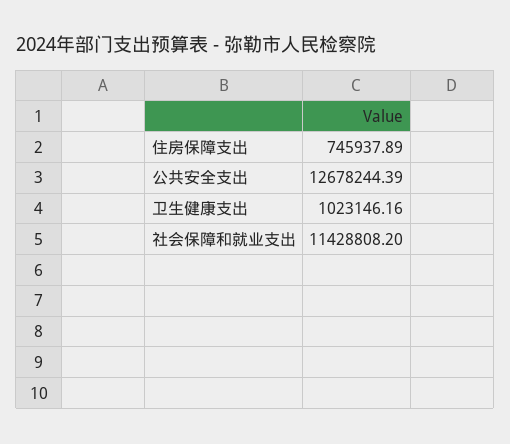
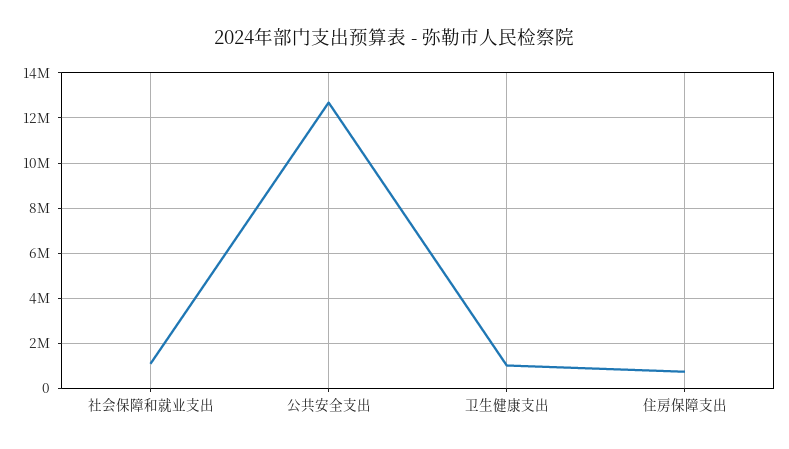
  {
    "住房保障支出": 745937.89,
    "公共安全支出": 12678244.39,
    "卫生健康支出": 1023146.16,
-   "社会保障和就业支出": 11428808.2
+   "社会保障和就业支出": 1000000
  }

